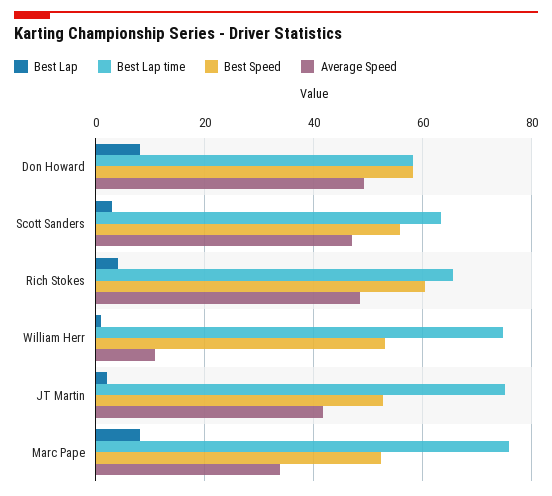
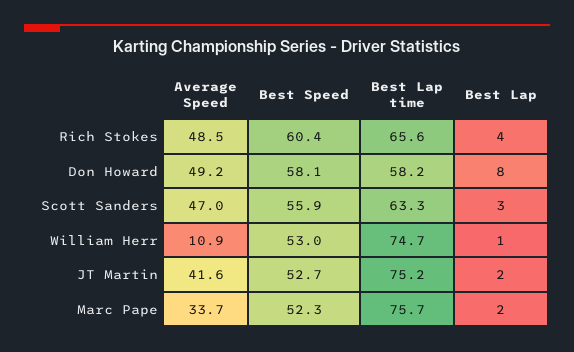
  {
    "Best Lap": {
      "Don Howard": 8,
      "Scott Sanders": 3,
      "Rich Stokes": 4,
      "William Herr": 1,
      "JT Martin": 2,
-     "Marc Pape": 8
+     "Marc Pape": 2
    },
    "Best Lap time": {
      "Don Howard": 58.2,
      "Scott Sanders": 63.3,
      "Rich Stokes": 65.6,
      "William Herr": 74.7,
      "JT Martin": 75.2,
      "Marc Pape": 75.7
    },
    "Best Speed": {
      "Don Howard": 58.1,
      "Scott Sanders": 55.9,
      "Rich Stokes": 60.4,
      "William Herr": 53,
      "JT Martin": 52.7,
      "Marc Pape": 52.3
    },
    "Average Speed": {
      "Don Howard": 49.2,
      "Scott Sanders": 47,
      "Rich Stokes": 48.5,
      "William Herr": 10.9,
      "JT Martin": 41.6,
      "Marc Pape": 33.7
    }
  }

